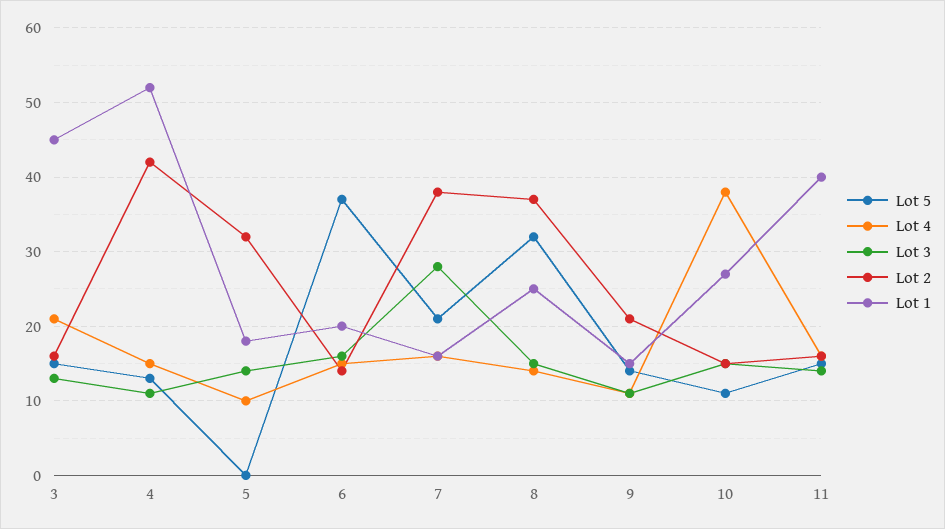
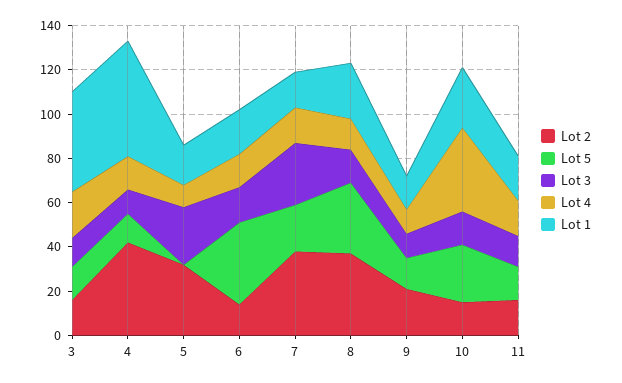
  {
    "Lot 5": {
      "3": 15,
      "4": 13,
      "5": 0,
      "6": 37,
      "7": 21,
      "8": 32,
      "9": 14,
-     "10": 11,
+     "10": 25,
      "11": 15
    },
    "Lot 4": {
      "3": 21,
      "4": 15,
      "5": 10,
      "6": 15,
      "7": 16,
      "8": 14,
      "9": 11,
      "10": 38,
      "11": 16
    },
    "Lot 3": {
      "3": 13,
      "4": 11,
-     "5": 14,
+     "5": 25,
      "6": 16,
      "7": 28,
      "8": 15,
      "9": 11,
      "10": 15,
      "11": 14
    },
    "Lot 2": {
      "3": 16,
      "4": 42,
      "5": 32,
      "6": 14,
      "7": 38,
      "8": 37,
      "9": 21,
      "10": 15,
      "11": 16
    },
    "Lot 1": {
      "3": 45,
      "4": 52,
      "5": 18,
      "6": 20,
      "7": 16,
      "8": 25,
      "9": 15,
      "10": 27,
-     "11": 40
+     "11": 20
    }
  }

